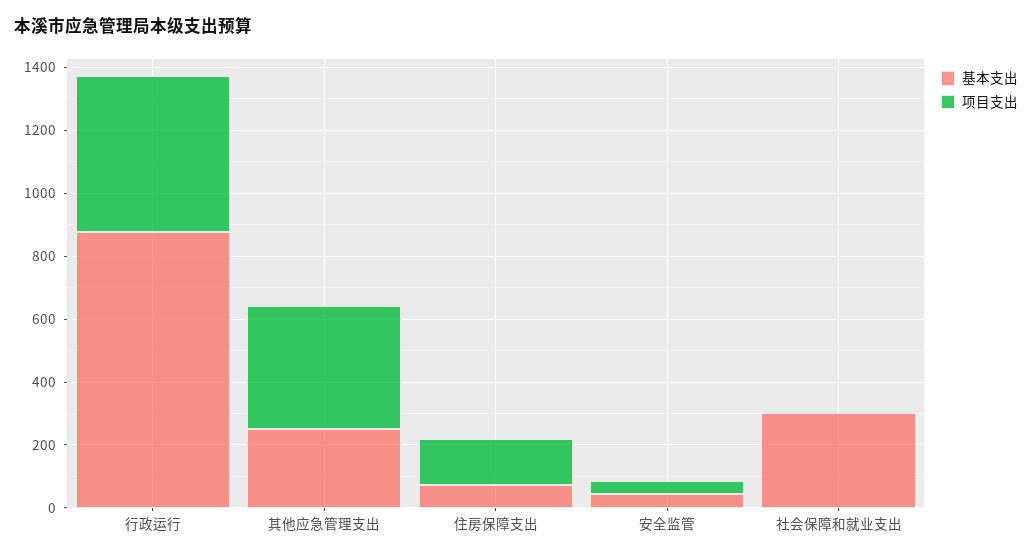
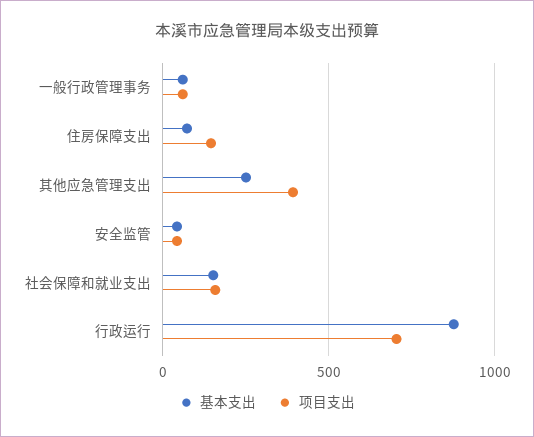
  {
    "基本支出": {
      "行政运行": 900,
      "其他应急管理支出": 250,
      "住房保障支出": 50,
      "安全监管": 50,
-     "社会保障和就业支出": 300
+     "社会保障和就业支出": 150,
+     "一般行政管理事务": 50
    },
    "项目支出": {
-     "行政运行": 500,
+     "行政运行": 700,
      "其他应急管理支出": 400,
      "住房保障支出": 150,
      "安全监管": 50,
-     "社会保障和就业支出": 0
+     "社会保障和就业支出": 150,
+     "一般行政管理事务": 50
    }
  }

